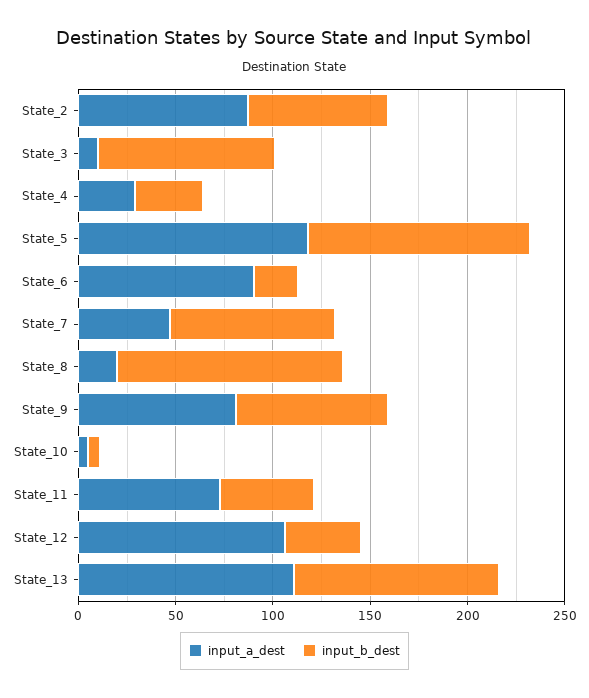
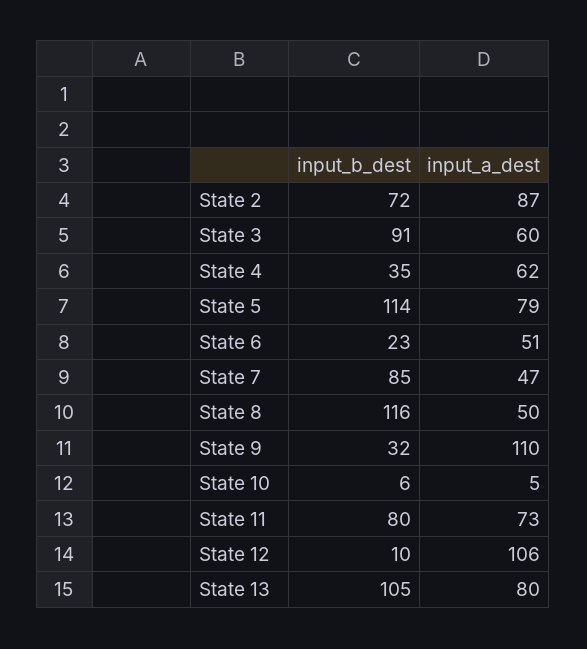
  {
    "input_a_dest": {
      "State_2": 87,
-     "State_3": 10,
+     "State_3": 60,
-     "State_4": 30,
+     "State_4": 62,
-     "State_5": 120,
+     "State_5": 79,
-     "State_6": 90,
+     "State_6": 51,
      "State_7": 47,
-     "State_8": 20,
+     "State_8": 50,
-     "State_9": 80,
+     "State_9": 110,
      "State_10": 5,
      "State_11": 73,
      "State_12": 106,
-     "State_13": 110
+     "State_13": 80
    },
    "input_b_dest": {
      "State_2": 72,
      "State_3": 91,
      "State_4": 35,
      "State_5": 114,
      "State_6": 23,
      "State_7": 85,
      "State_8": 116,
-     "State_9": 80,
+     "State_9": 32,
      "State_10": 6,
-     "State_11": 50,
+     "State_11": 80,
-     "State_12": 40,
+     "State_12": 10,
      "State_13": 105
    }
  }

